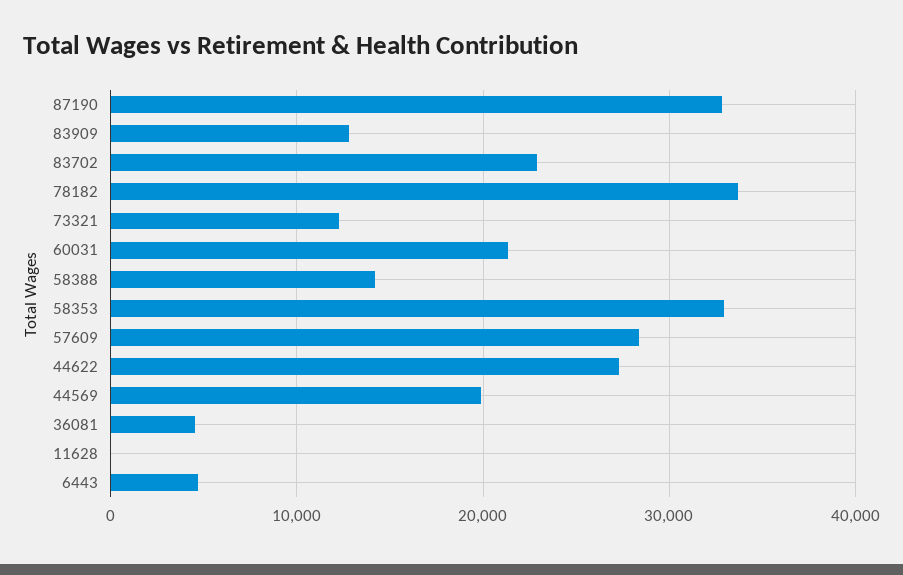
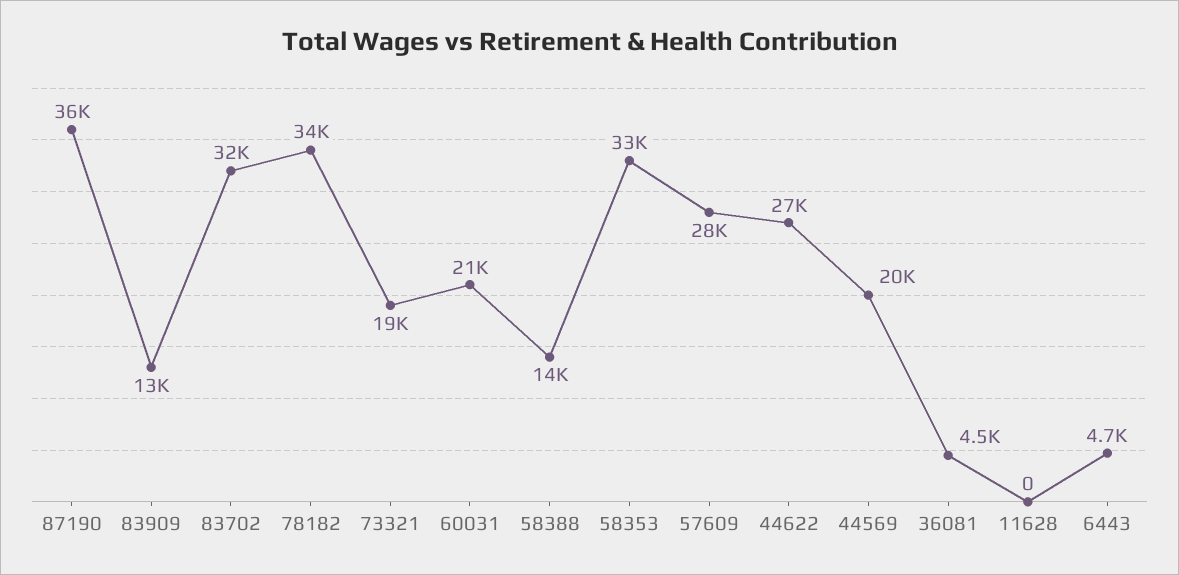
  {
-   "87190": 33000,
+   "87190": 36000,
    "83909": 13000,
-   "83702": 23000,
+   "83702": 32000,
    "78182": 34000,
-   "73321": 12000,
+   "73321": 19000,
    "60031": 21000,
    "58388": 14000,
    "58353": 33000,
    "57609": 28000,
    "44622": 27000,
    "44569": 20000,
    "36081": 4500,
    "11628": 0,
    "6443": 4700
  }

